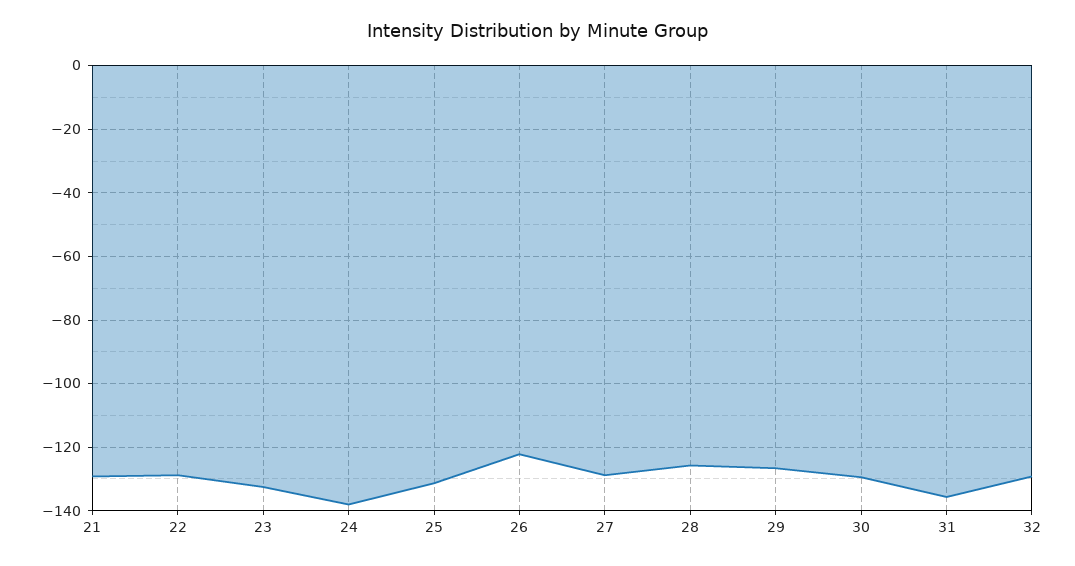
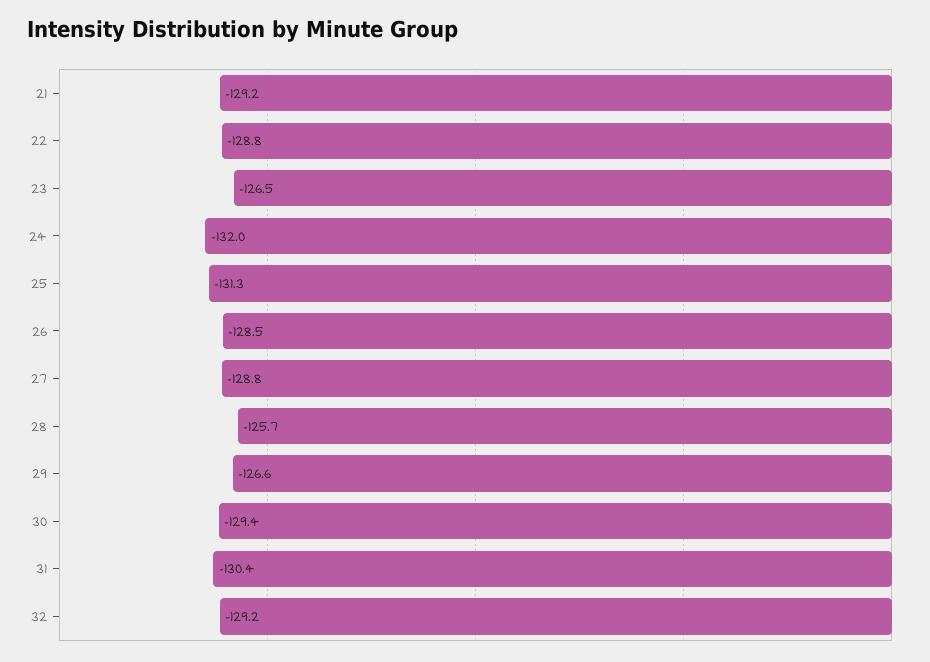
  {
    "21": -129.2,
    "22": -128.8,
-   "23": -132,
+   "23": -126.5,
-   "24": -138,
+   "24": -132,
    "25": -131.3,
-   "26": -122,
+   "26": -128.5,
    "27": -128.8,
    "28": -125.7,
    "29": -126.6,
    "30": -129.4,
-   "31": -136,
+   "31": -130.4,
    "32": -129.2
  }

